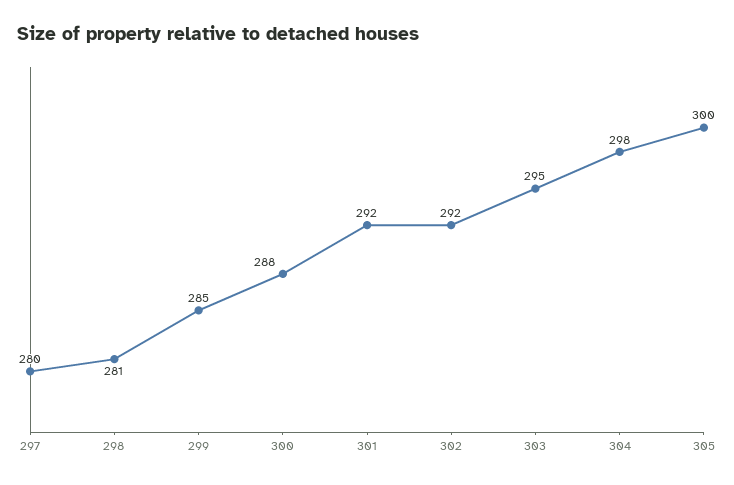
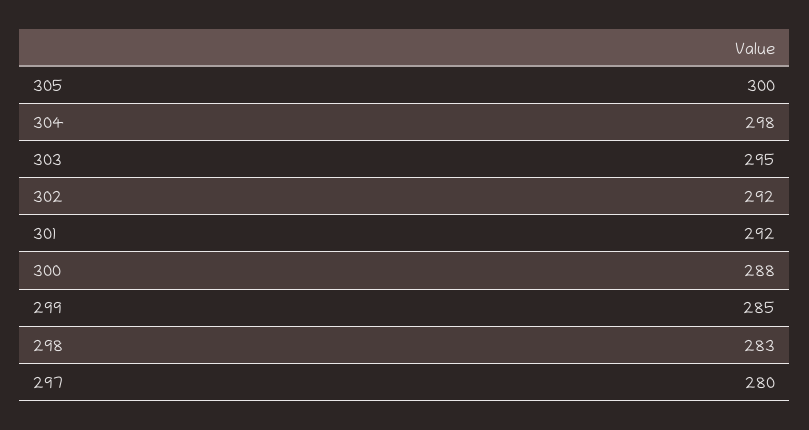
  {
    "297": 280,
-   "298": 281,
+   "298": 283,
    "299": 285,
    "300": 288,
    "301": 292,
    "302": 292,
    "303": 295,
    "304": 298,
    "305": 300
  }

